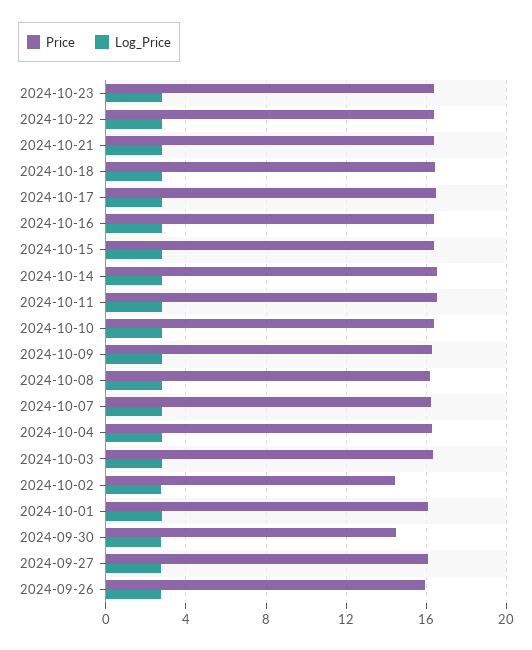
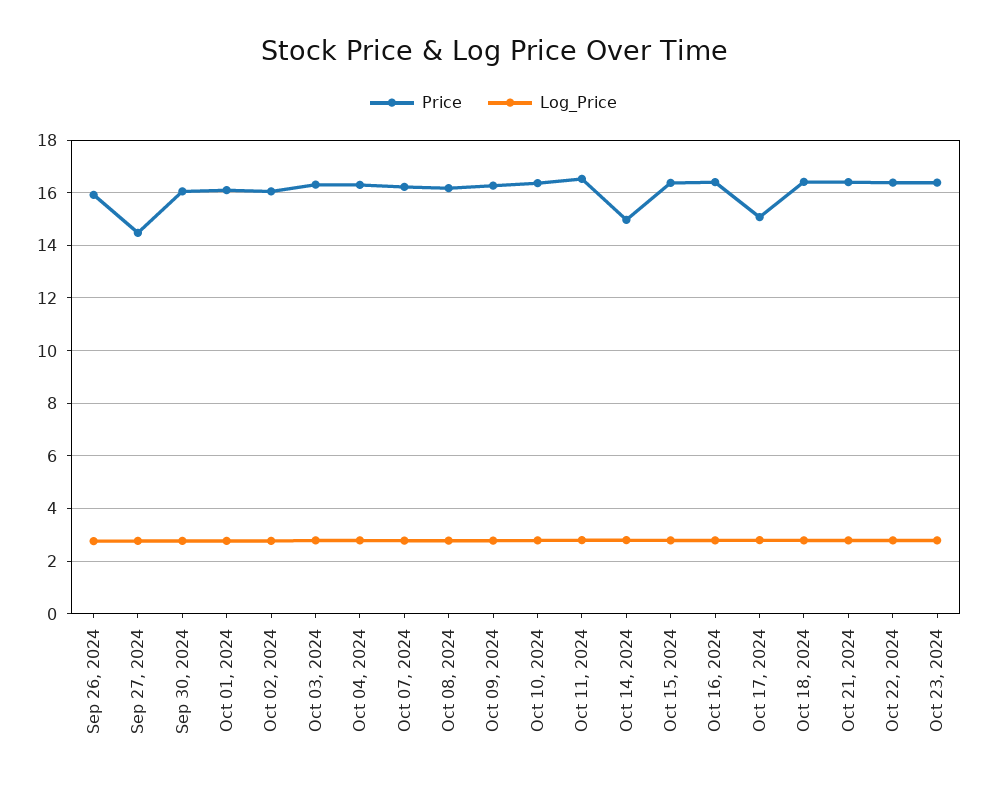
  {
    "Price": {
      "2024-10-23": 16.5,
      "2024-10-22": 16.5,
      "2024-10-21": 16.5,
      "2024-10-18": 16.5,
-     "2024-10-17": 16.5,
+     "2024-10-17": 15,
      "2024-10-16": 16.5,
      "2024-10-15": 16.25,
-     "2024-10-14": 16.5,
+     "2024-10-14": 15,
      "2024-10-11": 16.5,
      "2024-10-10": 16.25,
      "2024-10-09": 16.25,
      "2024-10-08": 16.25,
      "2024-10-07": 16.25,
      "2024-10-04": 16.25,
      "2024-10-03": 16.25,
-     "2024-10-02": 14.5,
+     "2024-10-02": 16,
      "2024-10-01": 16,
-     "2024-09-30": 14.5,
+     "2024-09-30": 16,
-     "2024-09-27": 16,
+     "2024-09-27": 14.5,
      "2024-09-26": 16
    },
    "Log_Price": {
      "2024-10-23": 2.75,
      "2024-10-22": 2.75,
      "2024-10-21": 2.75,
      "2024-10-18": 2.75,
      "2024-10-17": 2.75,
      "2024-10-16": 2.75,
      "2024-10-15": 2.75,
      "2024-10-14": 2.75,
      "2024-10-11": 2.75,
      "2024-10-10": 2.75,
      "2024-10-09": 2.75,
      "2024-10-08": 2.75,
      "2024-10-07": 2.75,
      "2024-10-04": 2.75,
      "2024-10-03": 2.75,
      "2024-10-02": 2.75,
      "2024-10-01": 2.75,
      "2024-09-30": 2.75,
      "2024-09-27": 2.75,
      "2024-09-26": 2.75
    }
  }

